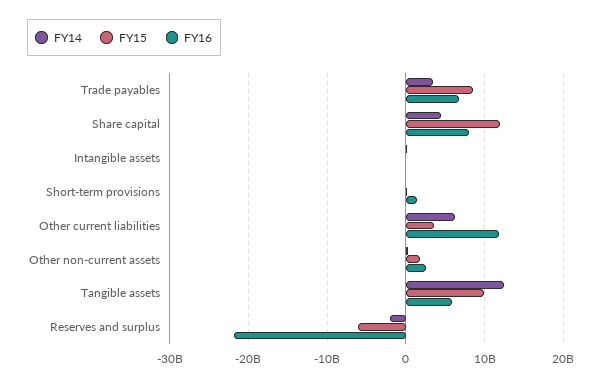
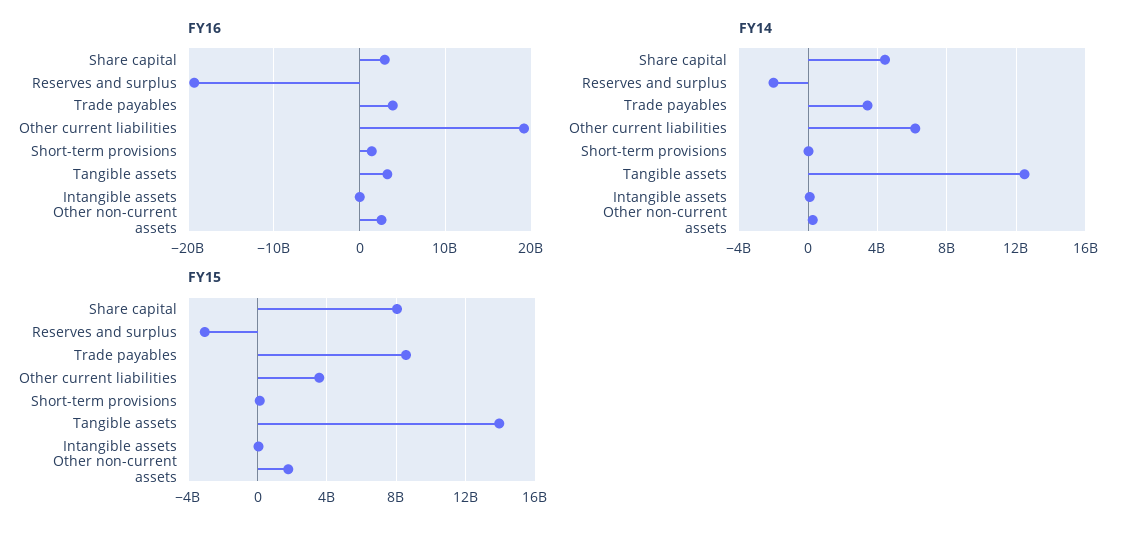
  {
    "FY14": {
      "Trade payables": 3500000000,
      "Share capital": 4500000000,
      "Intangible assets": 0,
      "Short-term provisions": 0,
      "Other current liabilities": 6000000000,
      "Other non-current assets": 500000000,
      "Tangible assets": 12500000000,
      "Reserves and surplus": -2000000000
    },
    "FY15": {
      "Trade payables": 8500000000,
-     "Share capital": 12000000000,
+     "Share capital": 8000000000,
      "Intangible assets": 0,
      "Short-term provisions": 0,
      "Other current liabilities": 3500000000,
      "Other non-current assets": 2000000000,
-     "Tangible assets": 10000000000,
+     "Tangible assets": 14000000000,
-     "Reserves and surplus": -6000000000
+     "Reserves and surplus": -3000000000
    },
    "FY16": {
-     "Trade payables": 7000000000,
+     "Trade payables": 4000000000,
-     "Share capital": 8000000000,
+     "Share capital": 3000000000,
      "Intangible assets": 0,
      "Short-term provisions": 1000000000,
-     "Other current liabilities": 12000000000,
+     "Other current liabilities": 19000000000,
      "Other non-current assets": 3000000000,
-     "Tangible assets": 6000000000,
+     "Tangible assets": 3000000000,
-     "Reserves and surplus": -22000000000
+     "Reserves and surplus": -19000000000
    }
  }

